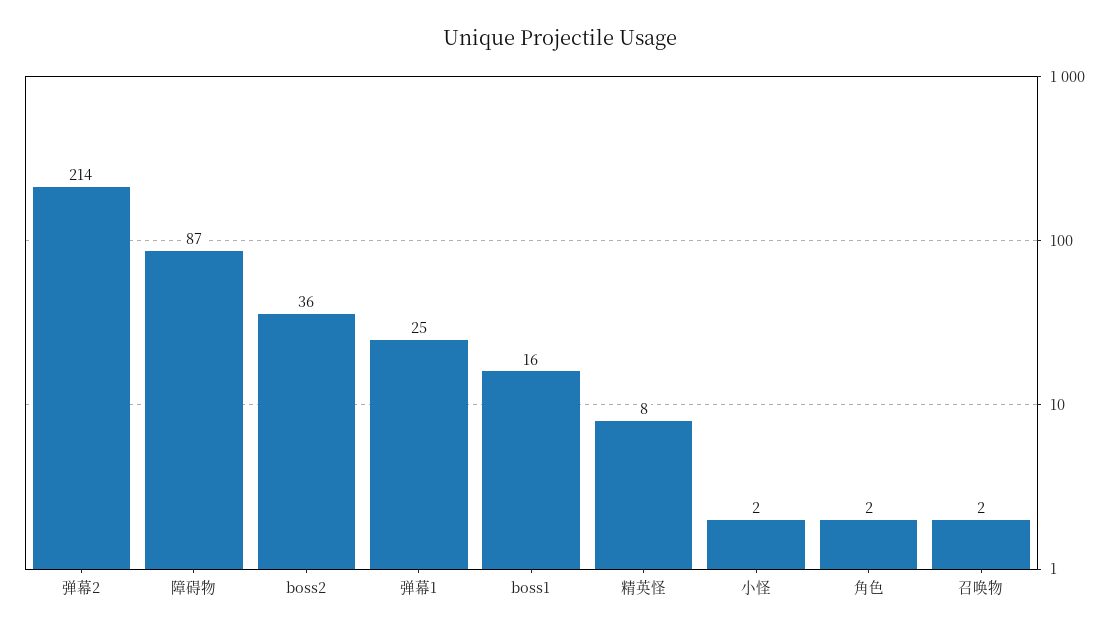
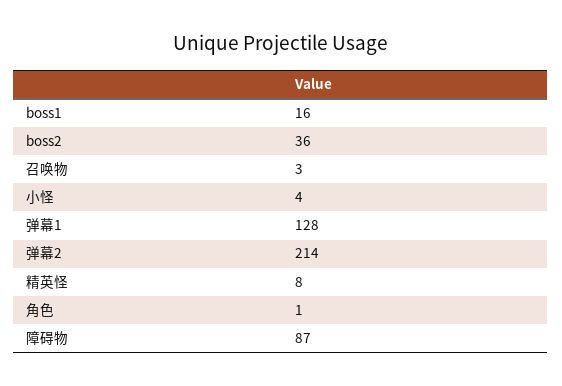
  {
    "弹幕2": 214,
    "障碍物": 87,
    "boss2": 36,
-   "弹幕1": 25,
+   "弹幕1": 128,
    "boss1": 16,
    "精英怪": 8,
-   "小怪": 2,
+   "小怪": 4,
-   "角色": 2,
+   "角色": 1,
-   "召唤物": 2
+   "召唤物": 3
  }

